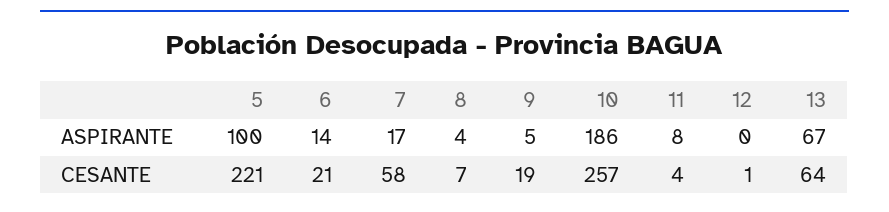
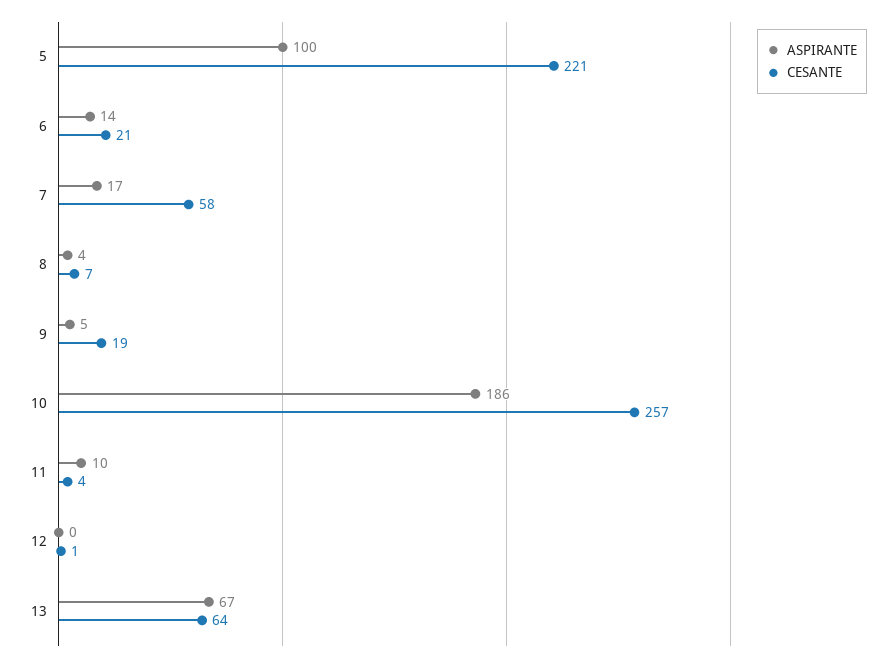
  {
    "ASPIRANTE": {
      "5": 100,
      "6": 14,
      "7": 17,
      "8": 4,
      "9": 5,
      "10": 186,
-     "11": 8,
+     "11": 10,
      "12": 0,
      "13": 67
    },
    "CESANTE": {
      "5": 221,
      "6": 21,
      "7": 58,
      "8": 7,
      "9": 19,
      "10": 257,
      "11": 4,
      "12": 1,
      "13": 64
    }
  }

